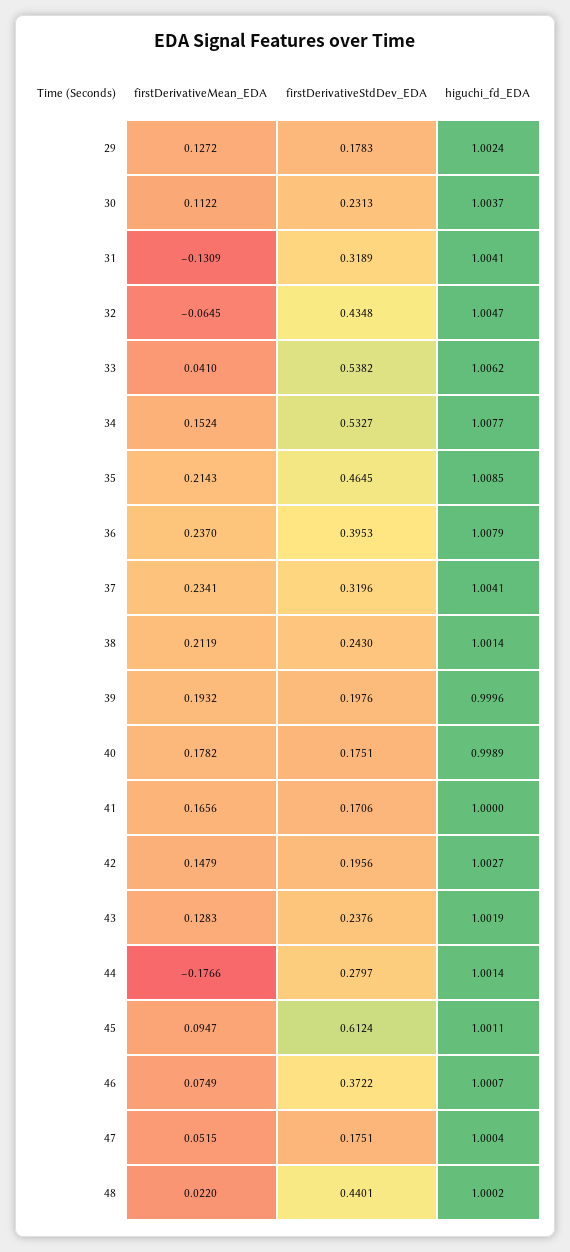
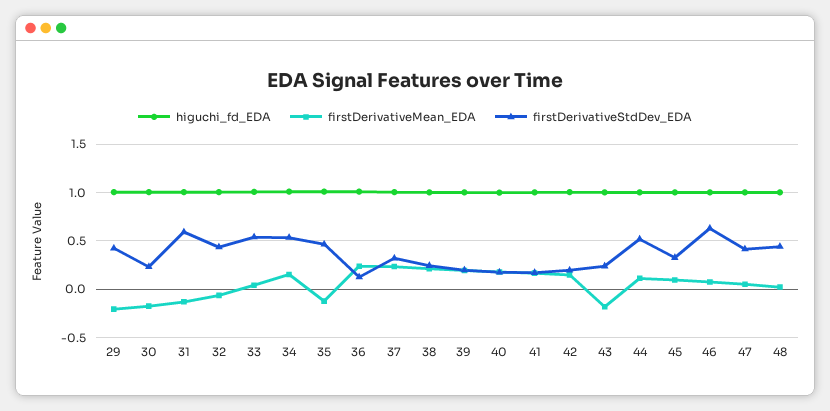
  {
    "firstDerivativeMean_EDA": {
-     "29": 0.1272,
+     "29": -0.2,
-     "30": 0.1122,
+     "30": -0.2,
      "31": -0.1309,
      "32": -0.0645,
      "33": 0.041,
      "34": 0.1524,
-     "35": 0.2143,
+     "35": -0.1,
      "36": 0.237,
      "37": 0.2341,
      "38": 0.2119,
      "39": 0.1932,
      "40": 0.1782,
      "41": 0.1656,
      "42": 0.1479,
-     "43": 0.1283,
+     "43": -0.2,
-     "44": -0.1766,
+     "44": 0.1,
      "45": 0.0947,
      "46": 0.0749,
      "47": 0.0515,
      "48": 0.022
    },
    "firstDerivativeStdDev_EDA": {
-     "29": 0.1783,
+     "29": 0.4,
      "30": 0.2313,
-     "31": 0.3189,
+     "31": 0.6,
      "32": 0.4348,
      "33": 0.5382,
      "34": 0.5327,
      "35": 0.4645,
-     "36": 0.3953,
+     "36": 0.1,
      "37": 0.3196,
      "38": 0.243,
      "39": 0.1976,
      "40": 0.1751,
      "41": 0.1706,
      "42": 0.1956,
      "43": 0.2376,
-     "44": 0.2797,
+     "44": 0.5,
-     "45": 0.6124,
+     "45": 0.3,
-     "46": 0.3722,
+     "46": 0.6,
-     "47": 0.1751,
+     "47": 0.4,
      "48": 0.4401
    },
    "higuchi_fd_EDA": {
      "29": 1.0024,
      "30": 1.0037,
      "31": 1.0041,
      "32": 1.0047,
      "33": 1.0062,
      "34": 1.0077,
      "35": 1.0085,
      "36": 1.0079,
      "37": 1.0041,
      "38": 1.0014,
      "39": 0.9996,
      "40": 0.9989,
      "41": 1,
      "42": 1.0027,
      "43": 1.0019,
      "44": 1.0014,
      "45": 1.0011,
      "46": 1.0007,
      "47": 1.0004,
      "48": 1.0002
    }
  }

